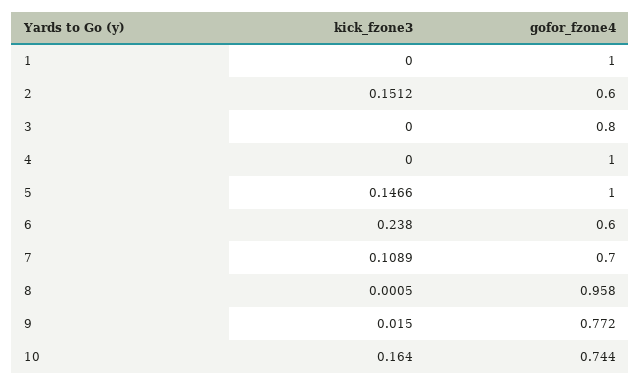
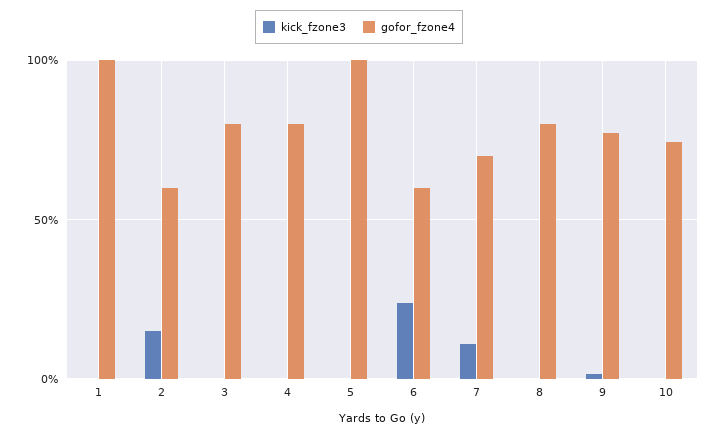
  {
    "kick_fzone3": {
      "1": 0,
      "2": 0.1512,
      "3": 0,
      "4": 0,
-     "5": 0.1466,
+     "5": 0,
      "6": 0.238,
      "7": 0.1089,
      "8": 0.0005,
      "9": 0.015,
-     "10": 0.164
+     "10": 0
    },
    "gofor_fzone4": {
      "1": 1,
      "2": 0.6,
      "3": 0.8,
-     "4": 1,
+     "4": 0.8,
      "5": 1,
      "6": 0.6,
      "7": 0.7,
-     "8": 0.958,
+     "8": 0.8,
      "9": 0.772,
      "10": 0.744
    }
  }

